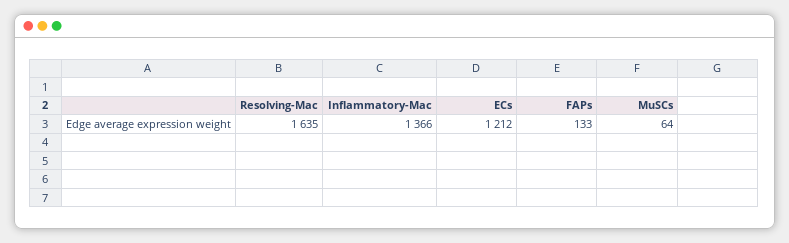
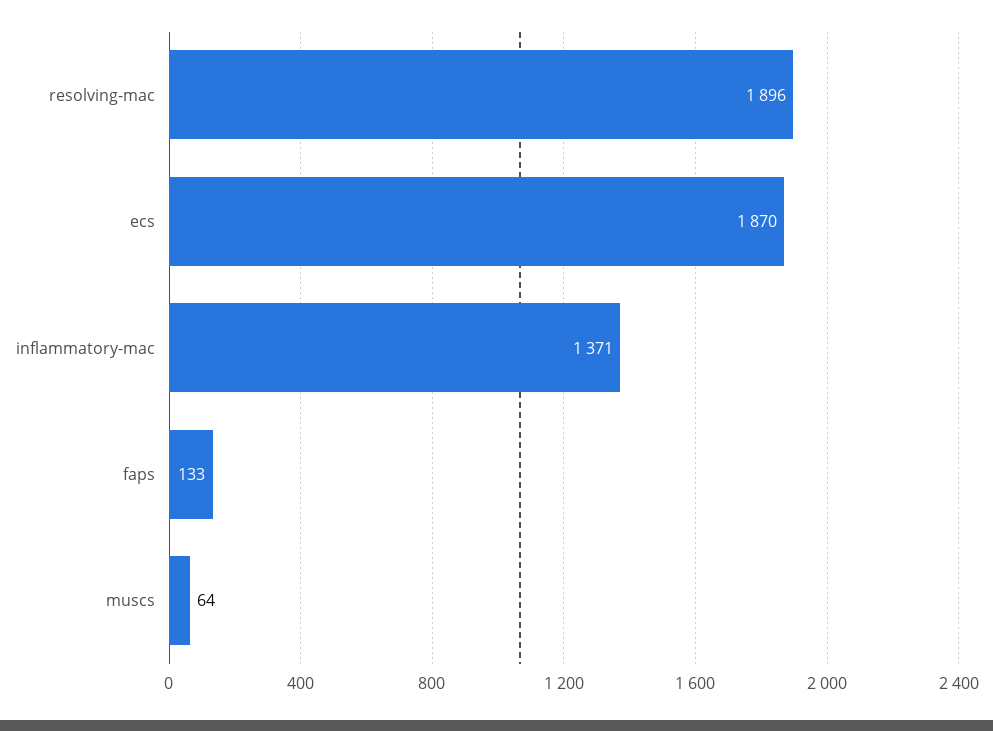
  {
-   "Resolving-Mac": 1635,
+   "Resolving-Mac": 1896,
-   "Inflammatory-Mac": 1366,
+   "Inflammatory-Mac": 1371,
-   "ECs": 1212,
+   "ECs": 1870,
    "FAPs": 133,
    "MuSCs": 64
  }

